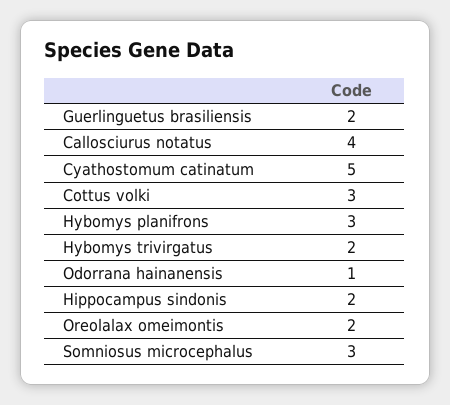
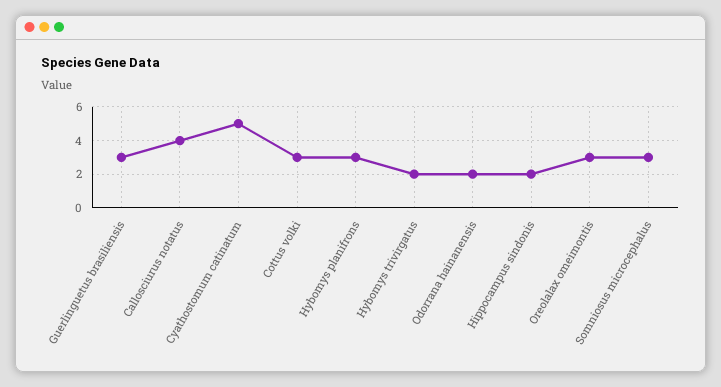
  {
-   "Guerlinguetus brasiliensis": 2,
+   "Guerlinguetus brasiliensis": 3,
    "Callosciurus notatus": 4,
    "Cyathostomum catinatum": 5,
    "Cottus volki": 3,
    "Hybomys planifrons": 3,
    "Hybomys trivirgatus": 2,
-   "Odorrana hainanensis": 1,
+   "Odorrana hainanensis": 2,
    "Hippocampus sindonis": 2,
-   "Oreolalax omeimontis": 2,
+   "Oreolalax omeimontis": 3,
    "Somniosus microcephalus": 3
  }

